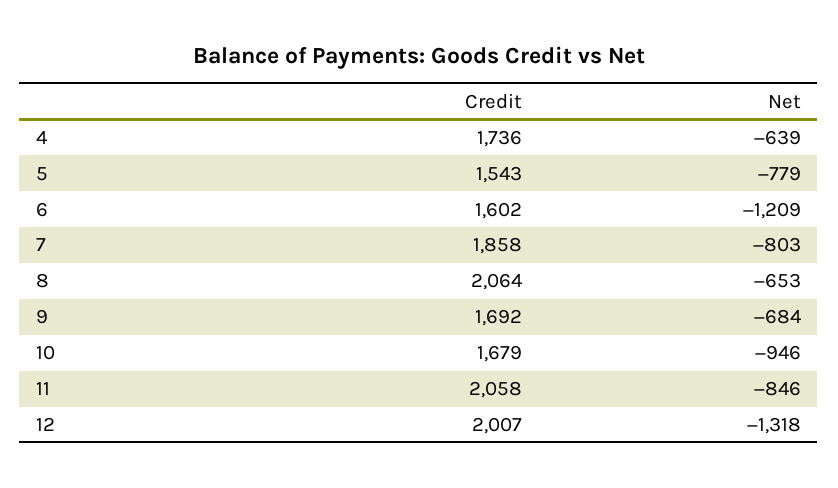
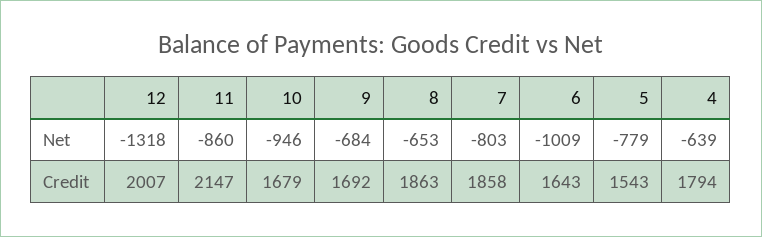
  {
    "Credit": {
-     "4": 1736,
+     "4": 1794,
      "5": 1543,
-     "6": 1602,
+     "6": 1643,
      "7": 1858,
-     "8": 2064,
+     "8": 1863,
      "9": 1692,
      "10": 1679,
-     "11": 2058,
+     "11": 2147,
      "12": 2007
    },
    "Net": {
      "4": -639,
      "5": -779,
-     "6": -1209,
+     "6": -1009,
      "7": -803,
      "8": -653,
      "9": -684,
      "10": -946,
-     "11": -846,
+     "11": -860,
      "12": -1318
    }
  }

